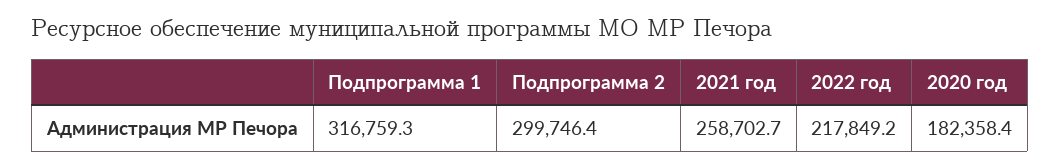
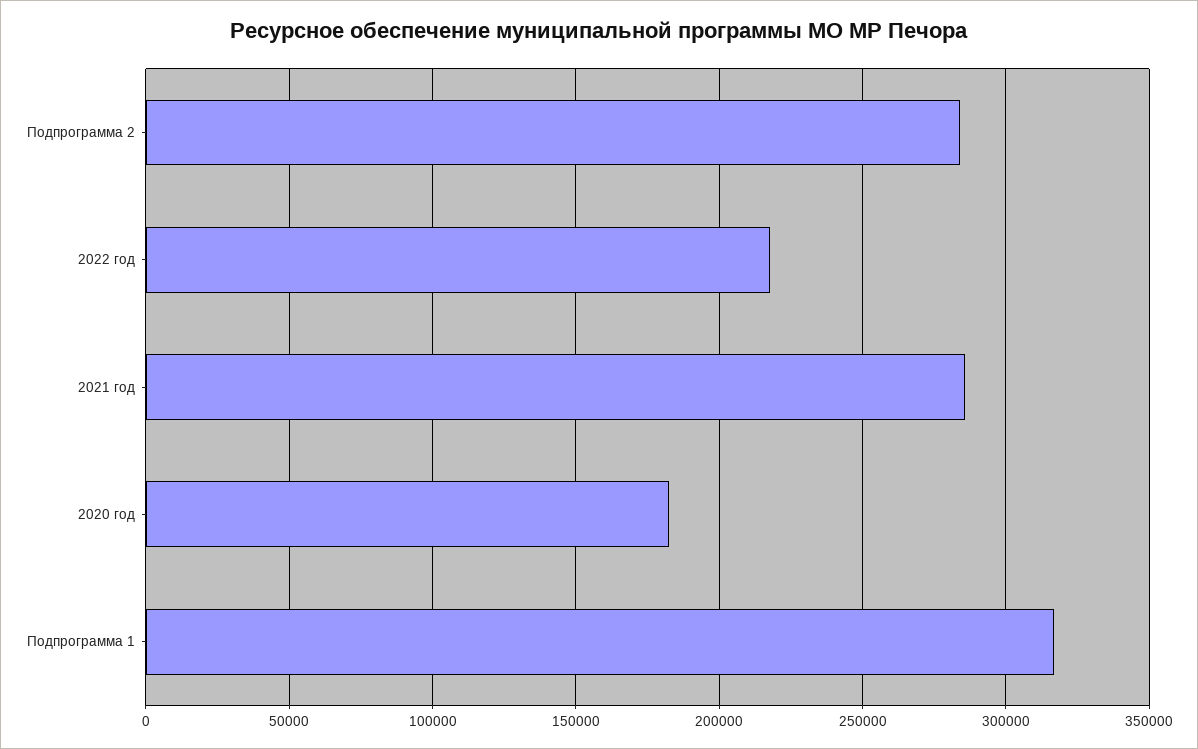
  {
    "Подпрограмма 1": 316759.3,
-   "Подпрограмма 2": 299746.4,
+   "Подпрограмма 2": 285000,
-   "2021 год": 258702.7,
+   "2021 год": 285000,
    "2022 год": 217849.2,
    "2020 год": 182358.4
  }

